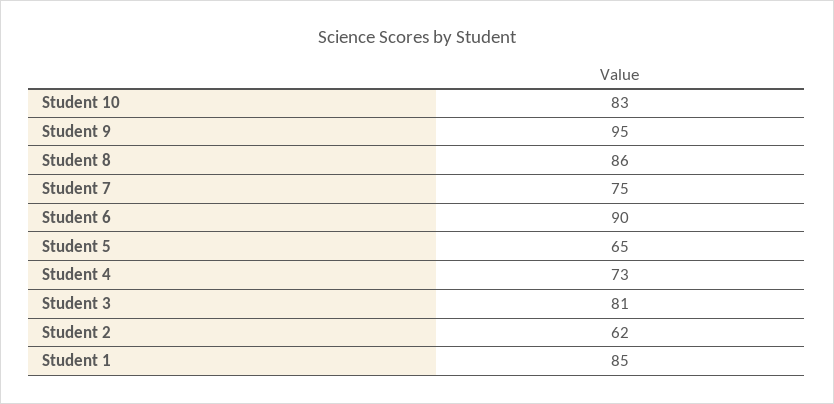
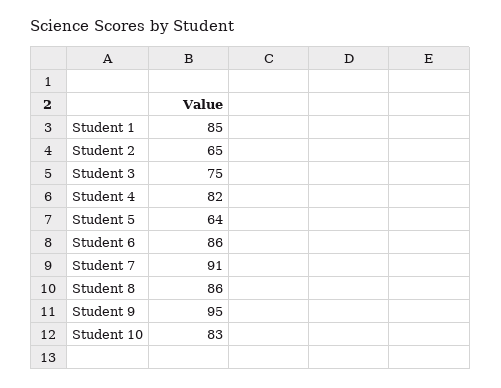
  {
    "Student 10": 83,
    "Student 9": 95,
    "Student 8": 86,
-   "Student 7": 75,
+   "Student 7": 91,
-   "Student 6": 90,
+   "Student 6": 86,
-   "Student 5": 65,
+   "Student 5": 64,
-   "Student 4": 73,
+   "Student 4": 82,
-   "Student 3": 81,
+   "Student 3": 75,
-   "Student 2": 62,
+   "Student 2": 65,
    "Student 1": 85
  }

